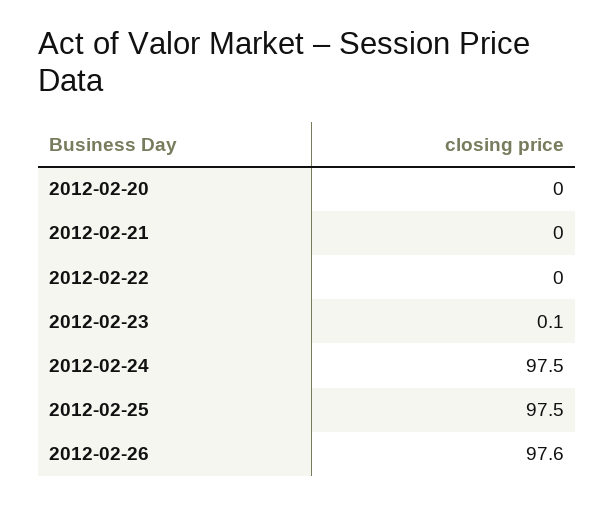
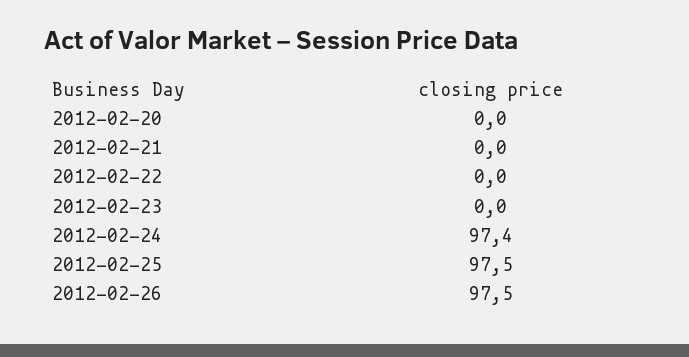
  {
    "2012-02-20": 0,
    "2012-02-21": 0,
    "2012-02-22": 0,
-   "2012-02-23": 0.1,
+   "2012-02-23": 0,
-   "2012-02-24": 97.5,
+   "2012-02-24": 97.4,
    "2012-02-25": 97.5,
-   "2012-02-26": 97.6
+   "2012-02-26": 97.5
  }

